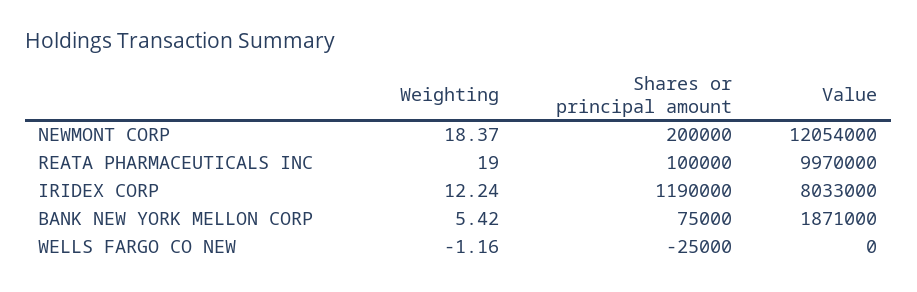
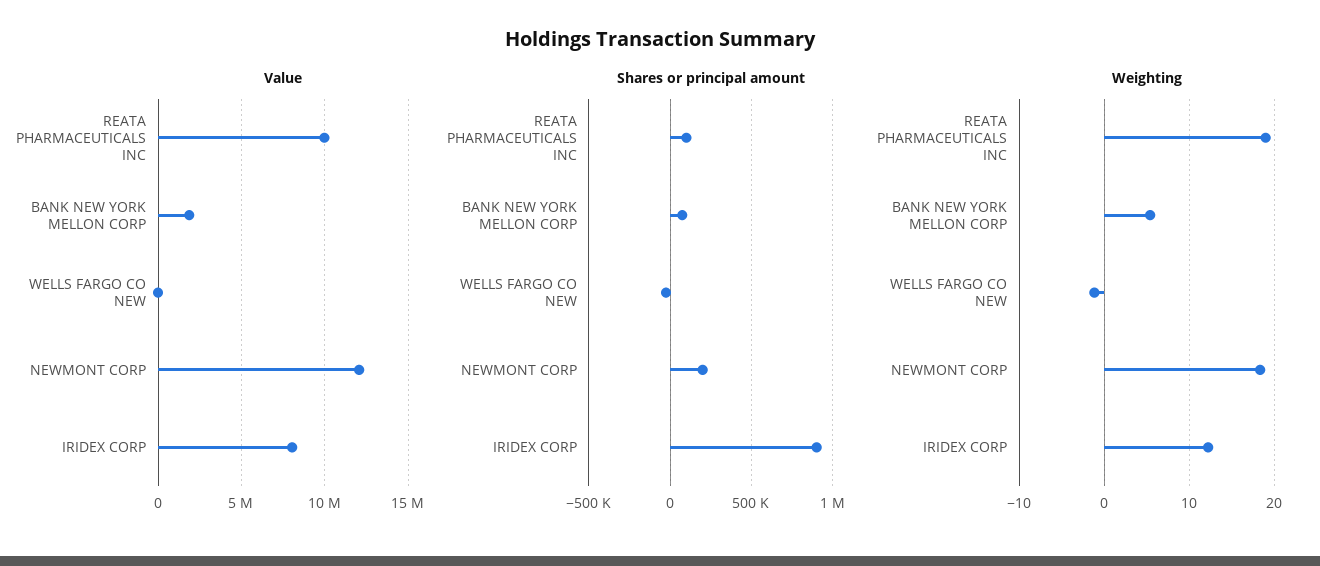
  {
    "Weighting": {
      "NEWMONT CORP": 18.37,
      "REATA PHARMACEUTICALS INC": 19,
      "IRIDEX CORP": 12.24,
      "BANK NEW YORK MELLON CORP": 5.42,
      "WELLS FARGO CO NEW": -1.16
    },
    "Shares or principal amount": {
      "NEWMONT CORP": 200000,
      "REATA PHARMACEUTICALS INC": 100000,
-     "IRIDEX CORP": 1190000,
+     "IRIDEX CORP": 900000,
      "BANK NEW YORK MELLON CORP": 75000,
      "WELLS FARGO CO NEW": -25000
    },
    "Value": {
      "NEWMONT CORP": 12054000,
      "REATA PHARMACEUTICALS INC": 9970000,
      "IRIDEX CORP": 8033000,
      "BANK NEW YORK MELLON CORP": 1871000,
      "WELLS FARGO CO NEW": 0
    }
  }

